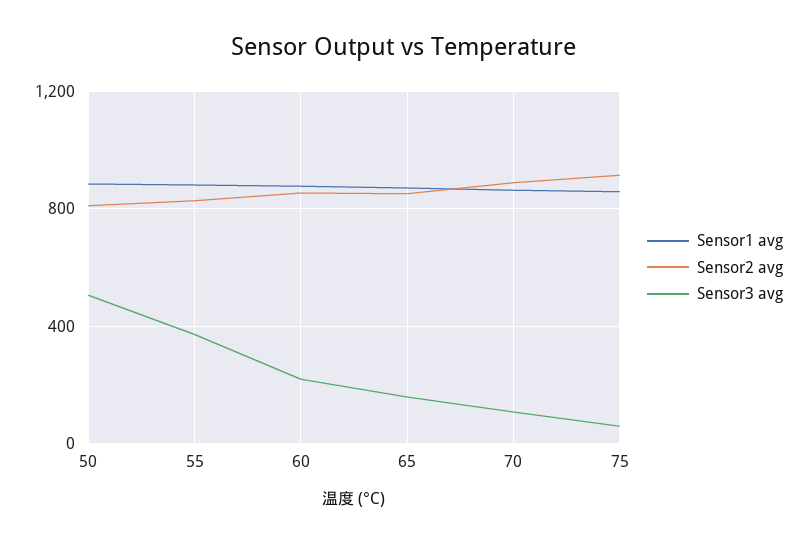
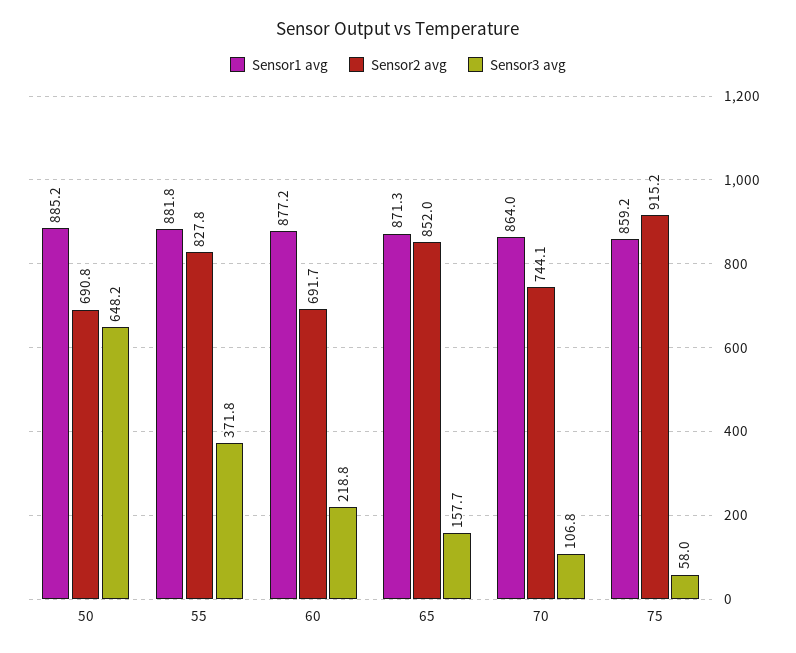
  {
    "Sensor1 avg": {
      "50": 885.2,
      "55": 881.8,
      "60": 877.2,
      "65": 871.3,
      "70": 864,
      "75": 859.2
    },
    "Sensor2 avg": {
-     "50": 800,
+     "50": 690.8,
      "55": 827.8,
-     "60": 850,
+     "60": 691.7,
      "65": 852,
-     "70": 900,
+     "70": 744.1,
      "75": 915.2
    },
    "Sensor3 avg": {
-     "50": 500,
+     "50": 648.2,
      "55": 371.8,
      "60": 218.8,
      "65": 157.7,
      "70": 106.8,
      "75": 58
    }
  }

